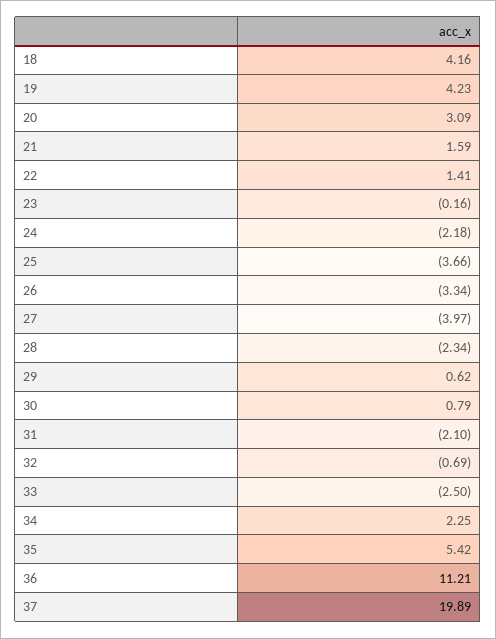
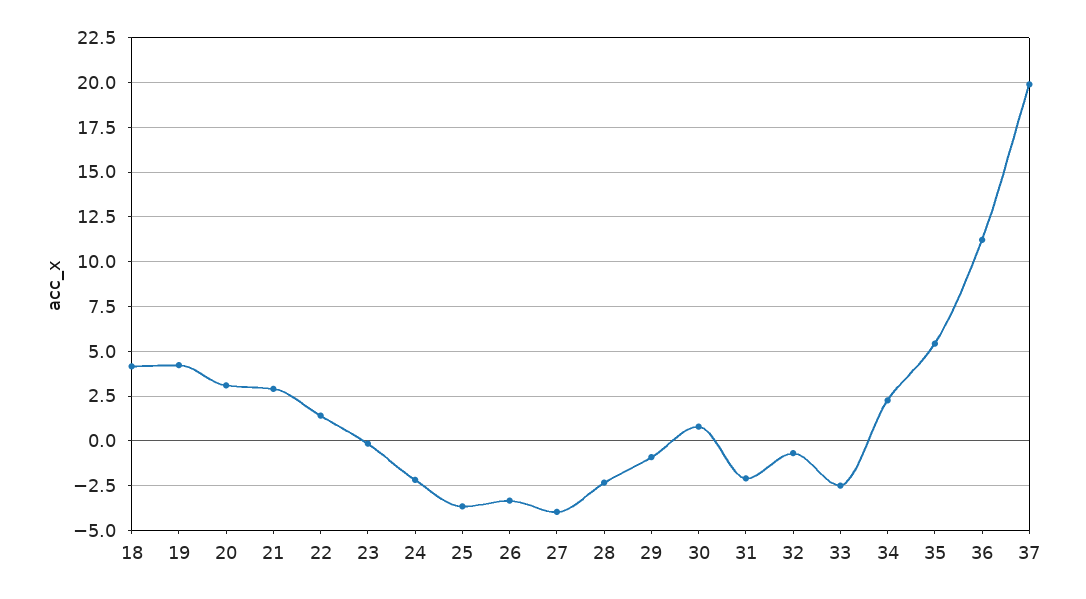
  {
    "18": 4.16,
    "19": 4.23,
    "20": 3.09,
-   "21": 1.59,
+   "21": 3,
    "22": 1.41,
    "23": -0.16,
    "24": -2.18,
    "25": -3.66,
    "26": -3.34,
    "27": -3.97,
    "28": -2.34,
-   "29": 0.62,
+   "29": -1,
    "30": 0.79,
    "31": -2.1,
    "32": -0.69,
    "33": -2.5,
    "34": 2.25,
    "35": 5.42,
    "36": 11.21,
    "37": 19.89
  }

